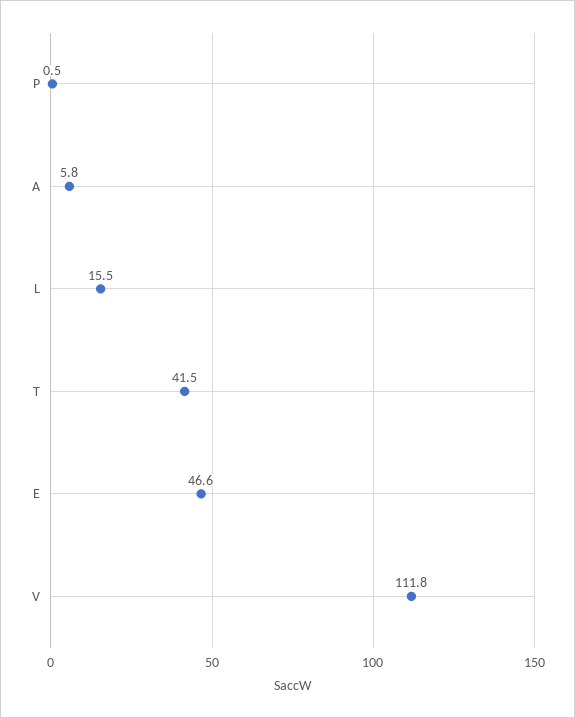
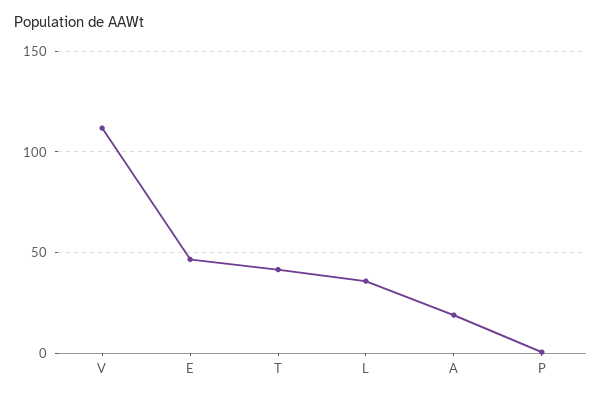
  {
    "P": 0.5,
-   "A": 5.8,
+   "A": 20,
-   "L": 15.5,
+   "L": 35,
    "T": 41.5,
    "E": 46.6,
    "V": 111.8
  }

